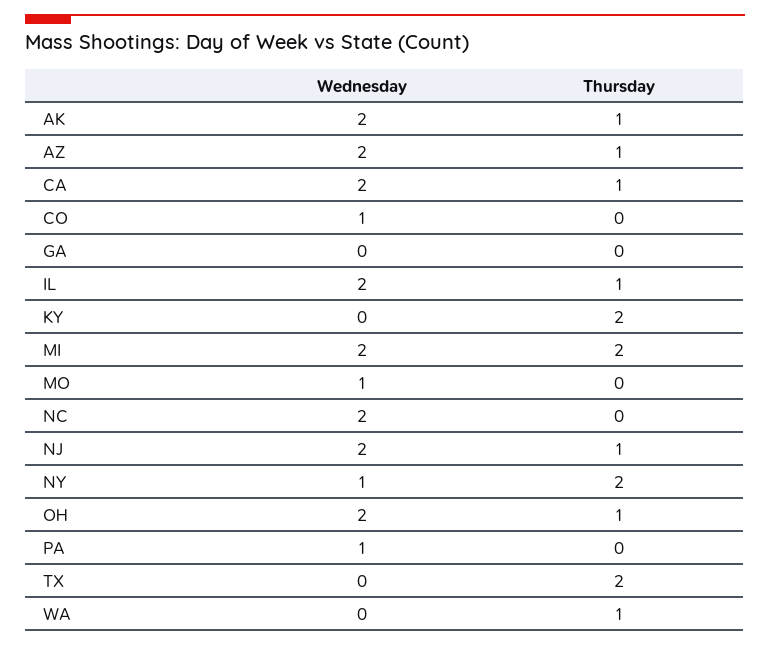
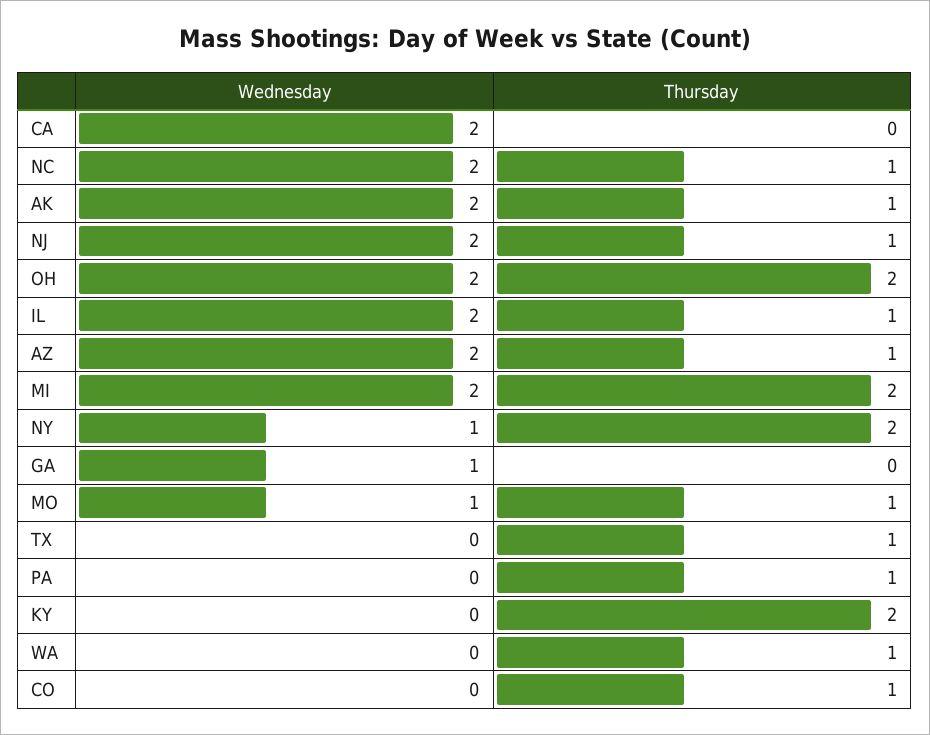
  {
    "Wednesday": {
      "AK": 2,
      "AZ": 2,
      "CA": 2,
-     "CO": 1,
+     "CO": 0,
-     "GA": 0,
+     "GA": 1,
      "IL": 2,
      "KY": 0,
      "MI": 2,
      "MO": 1,
      "NC": 2,
      "NJ": 2,
      "NY": 1,
      "OH": 2,
-     "PA": 1,
+     "PA": 0,
      "TX": 0,
      "WA": 0
    },
    "Thursday": {
      "AK": 1,
      "AZ": 1,
-     "CA": 1,
+     "CA": 0,
-     "CO": 0,
+     "CO": 1,
      "GA": 0,
      "IL": 1,
      "KY": 2,
      "MI": 2,
-     "MO": 0,
+     "MO": 1,
-     "NC": 0,
+     "NC": 1,
      "NJ": 1,
      "NY": 2,
-     "OH": 1,
+     "OH": 2,
-     "PA": 0,
+     "PA": 1,
-     "TX": 2,
+     "TX": 1,
      "WA": 1
    }
  }

